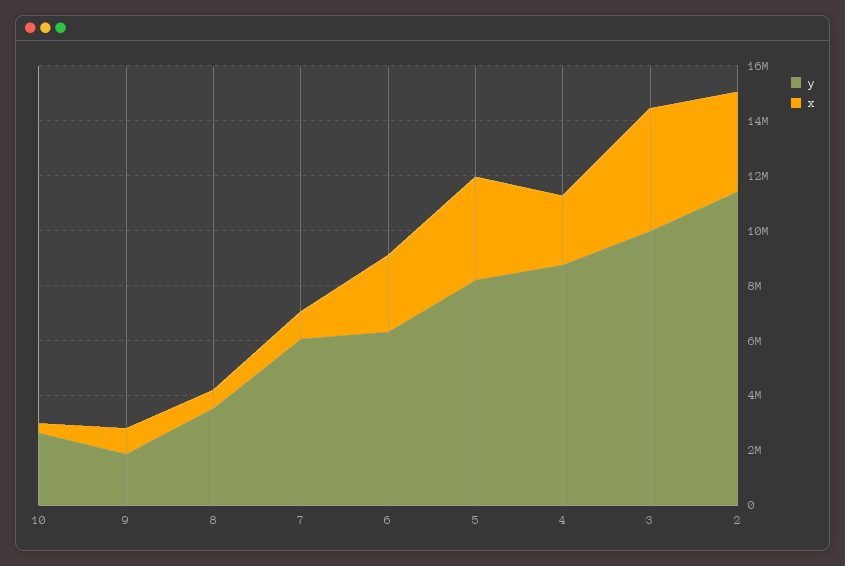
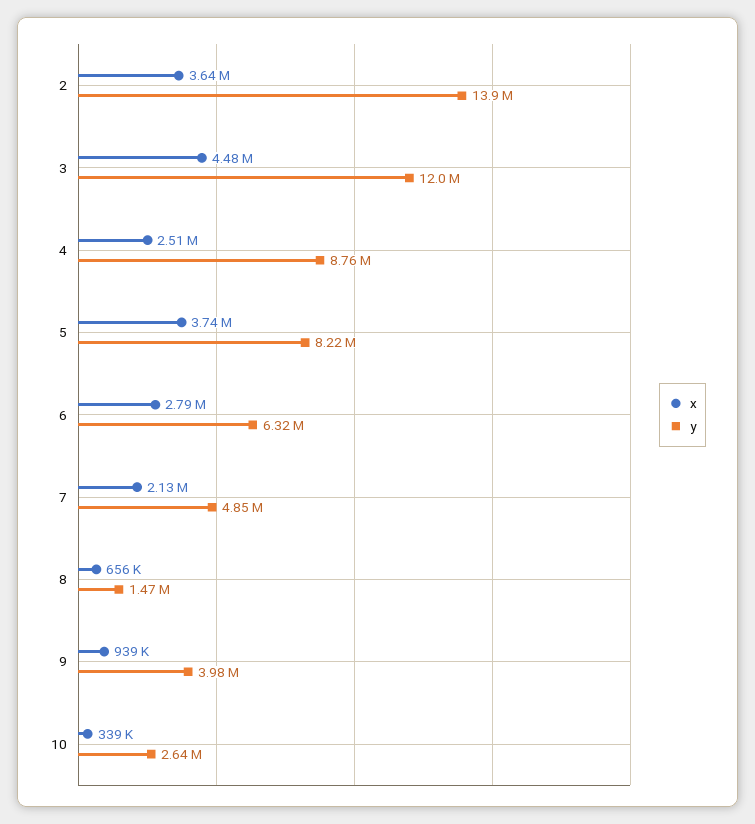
  {
    "y": {
      "10": 2640000,
-     "9": 2000000,
+     "9": 3980000,
-     "8": 3500000,
+     "8": 1470000,
-     "7": 6000000,
+     "7": 4850000,
      "6": 6320000,
      "5": 8220000,
      "4": 8760000,
-     "3": 10000000,
+     "3": 12000000,
-     "2": 11500000
+     "2": 13900000
    },
    "x": {
      "10": 339000,
      "9": 939000,
      "8": 656000,
-     "7": 1000000,
+     "7": 2130000,
      "6": 2790000,
      "5": 3740000,
      "4": 2510000,
      "3": 4480000,
      "2": 3640000
    }
  }

